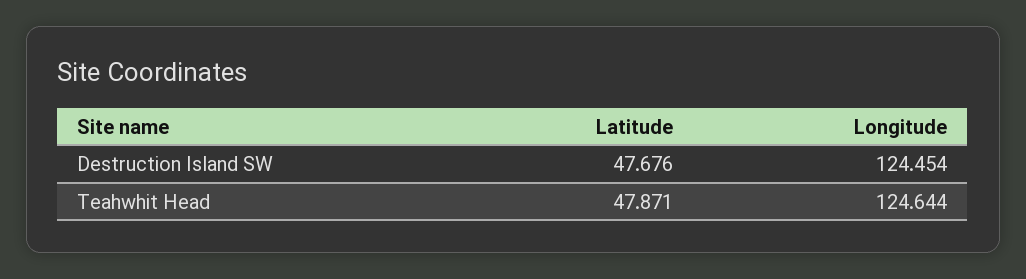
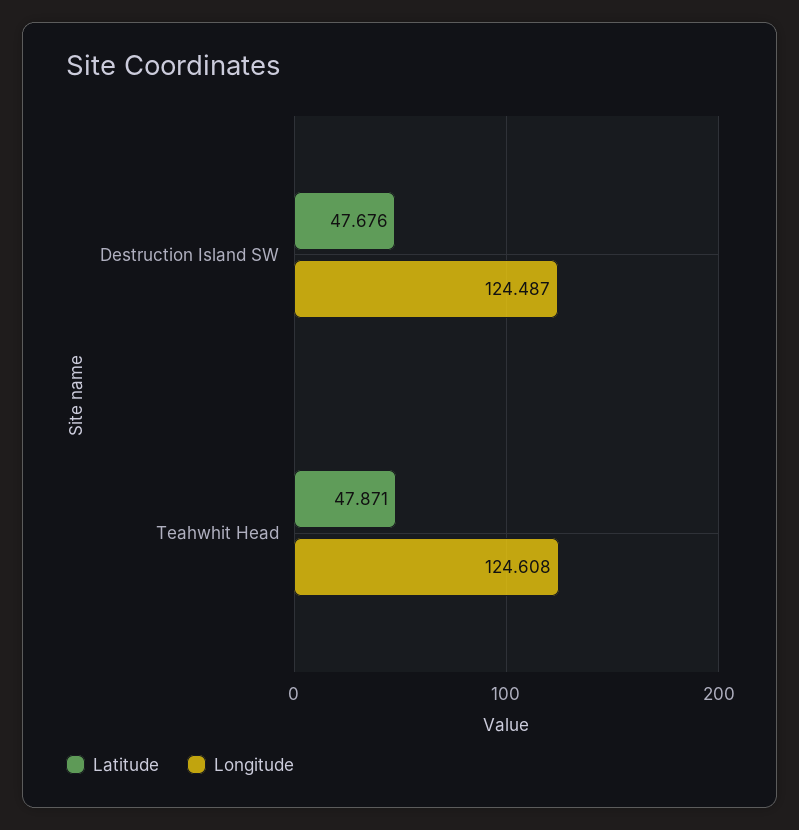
  {
    "Latitude": {
      "Destruction Island SW": 47.676,
      "Teahwhit Head": 47.871
    },
    "Longitude": {
-     "Destruction Island SW": 124.454,
+     "Destruction Island SW": 124.487,
-     "Teahwhit Head": 124.644
+     "Teahwhit Head": 124.608
    }
  }

